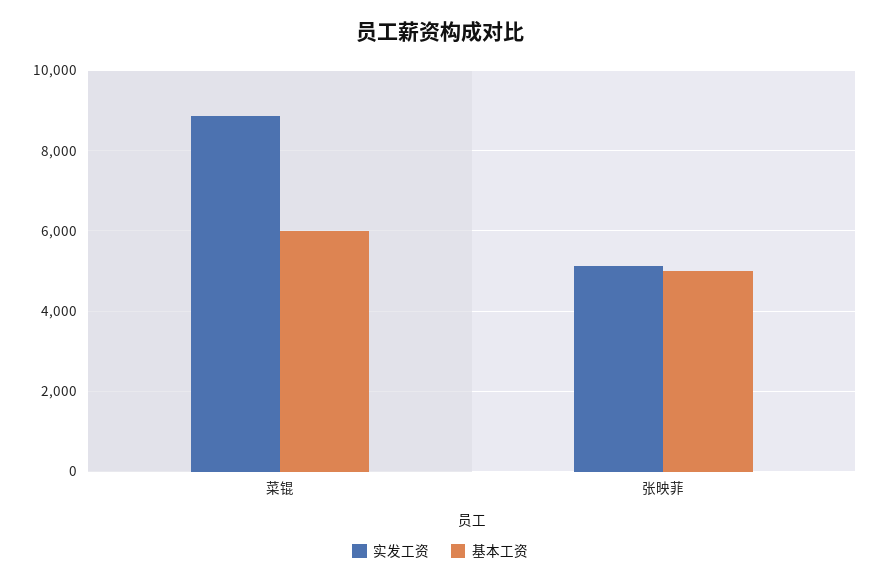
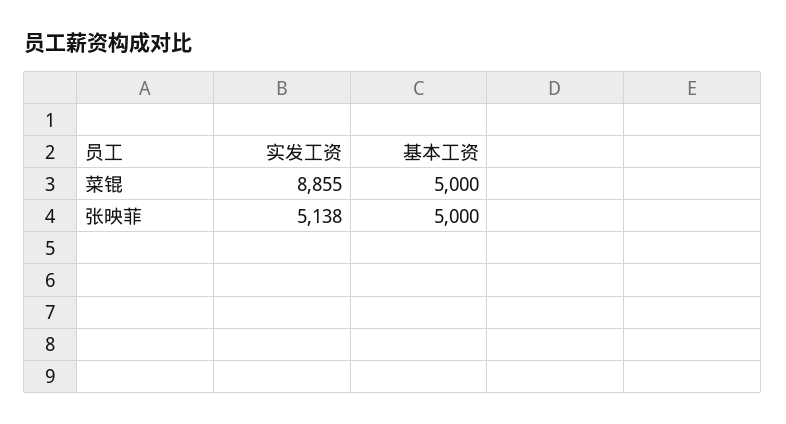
  {
    "实发工资": {
      "菜锟": 8855,
      "张映菲": 5138
    },
    "基本工资": {
-     "菜锟": 6000,
+     "菜锟": 5000,
      "张映菲": 5000
    }
  }

